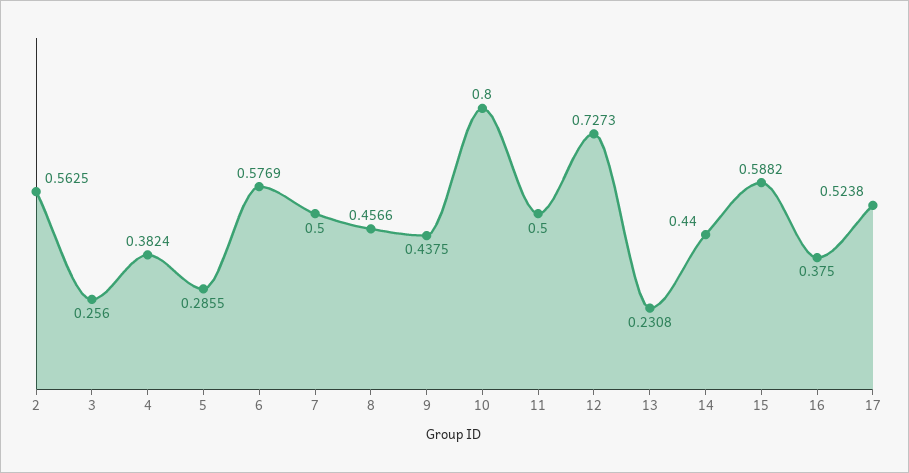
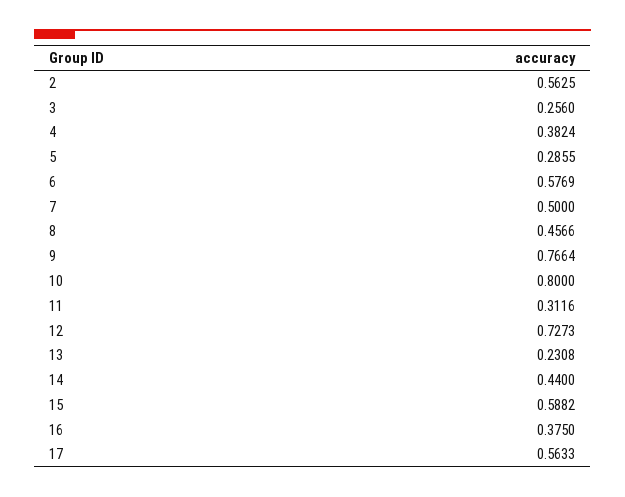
  {
    "2": 0.5625,
    "3": 0.256,
    "4": 0.3824,
    "5": 0.2855,
    "6": 0.5769,
    "7": 0.5,
    "8": 0.4566,
-   "9": 0.4375,
+   "9": 0.7664,
    "10": 0.8,
-   "11": 0.5,
+   "11": 0.3116,
    "12": 0.7273,
    "13": 0.2308,
    "14": 0.44,
    "15": 0.5882,
    "16": 0.375,
-   "17": 0.5238
+   "17": 0.5633
  }

